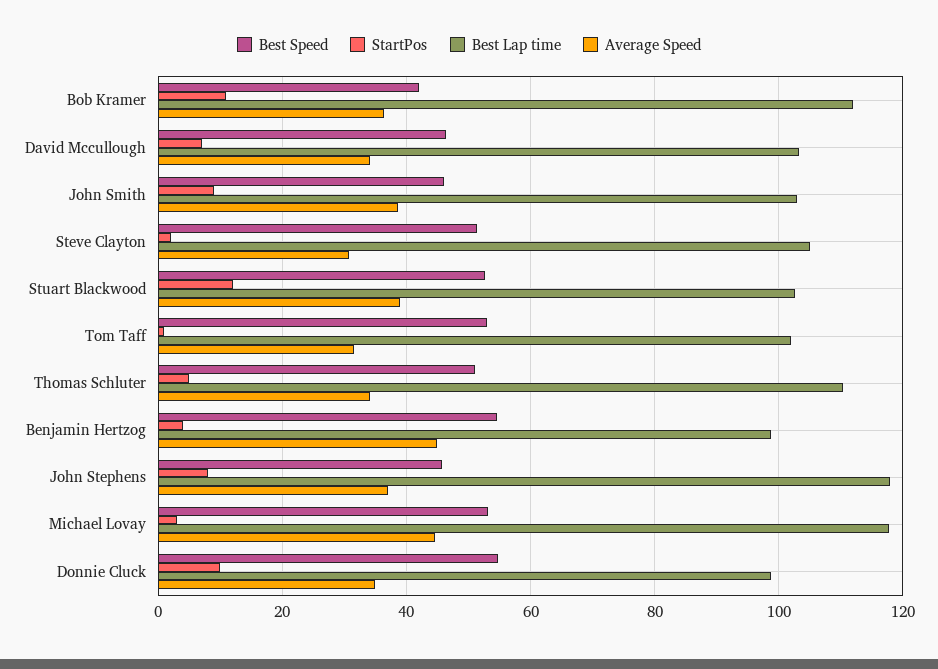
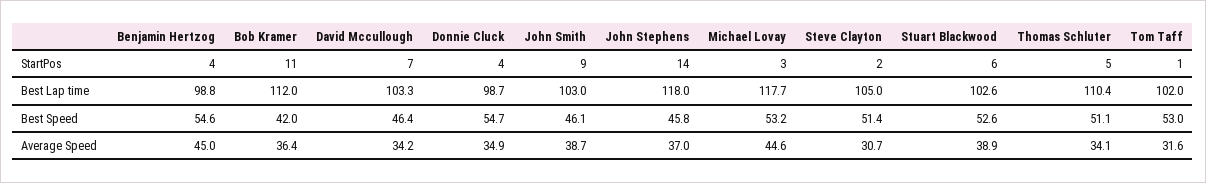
  {
    "Best Speed": {
      "Bob Kramer": 42,
      "David Mccullough": 46.4,
      "John Smith": 46.1,
      "Steve Clayton": 51.4,
      "Stuart Blackwood": 52.6,
      "Tom Taff": 53,
      "Thomas Schluter": 51.1,
      "Benjamin Hertzog": 54.6,
      "John Stephens": 45.8,
      "Michael Lovay": 53.2,
      "Donnie Cluck": 54.7
    },
    "StartPos": {
      "Bob Kramer": 11,
      "David Mccullough": 7,
      "John Smith": 9,
      "Steve Clayton": 2,
-     "Stuart Blackwood": 12,
+     "Stuart Blackwood": 6,
      "Tom Taff": 1,
      "Thomas Schluter": 5,
      "Benjamin Hertzog": 4,
-     "John Stephens": 8,
+     "John Stephens": 14,
      "Michael Lovay": 3,
-     "Donnie Cluck": 10
+     "Donnie Cluck": 4
    },
    "Best Lap time": {
      "Bob Kramer": 112,
      "David Mccullough": 103.3,
      "John Smith": 103,
      "Steve Clayton": 105,
      "Stuart Blackwood": 102.6,
      "Tom Taff": 102,
      "Thomas Schluter": 110.4,
      "Benjamin Hertzog": 98.8,
      "John Stephens": 118,
      "Michael Lovay": 117.7,
      "Donnie Cluck": 98.7
    },
    "Average Speed": {
      "Bob Kramer": 36.4,
      "David Mccullough": 34.2,
      "John Smith": 38.7,
      "Steve Clayton": 30.7,
      "Stuart Blackwood": 38.9,
      "Tom Taff": 31.6,
      "Thomas Schluter": 34.1,
      "Benjamin Hertzog": 45,
      "John Stephens": 37,
      "Michael Lovay": 44.6,
      "Donnie Cluck": 34.9
    }
  }

